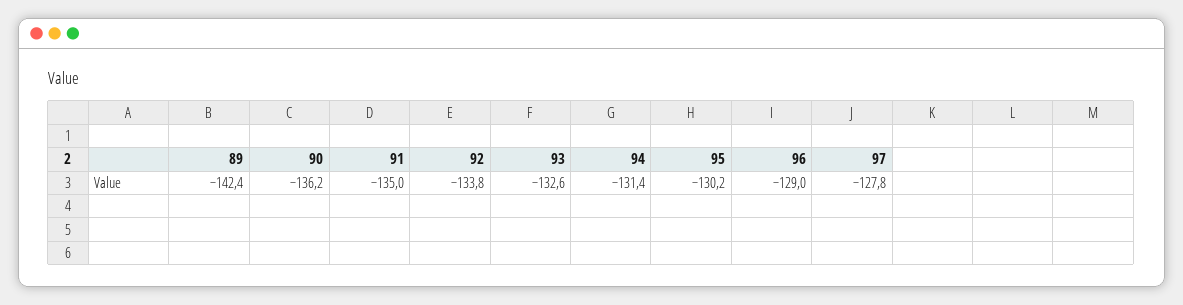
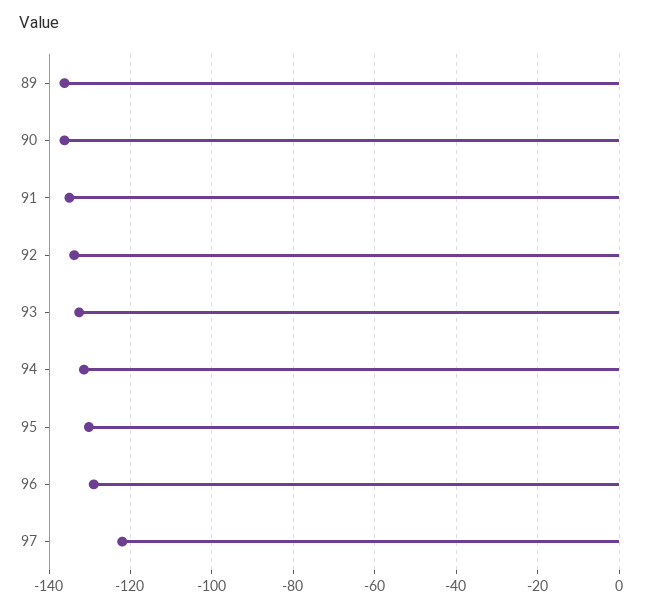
  {
-   "89": -142.4,
+   "89": -136,
    "90": -136.2,
    "91": -135,
    "92": -133.8,
    "93": -132.6,
    "94": -131.4,
    "95": -130.2,
    "96": -129,
-   "97": -127.8
+   "97": -122
  }

